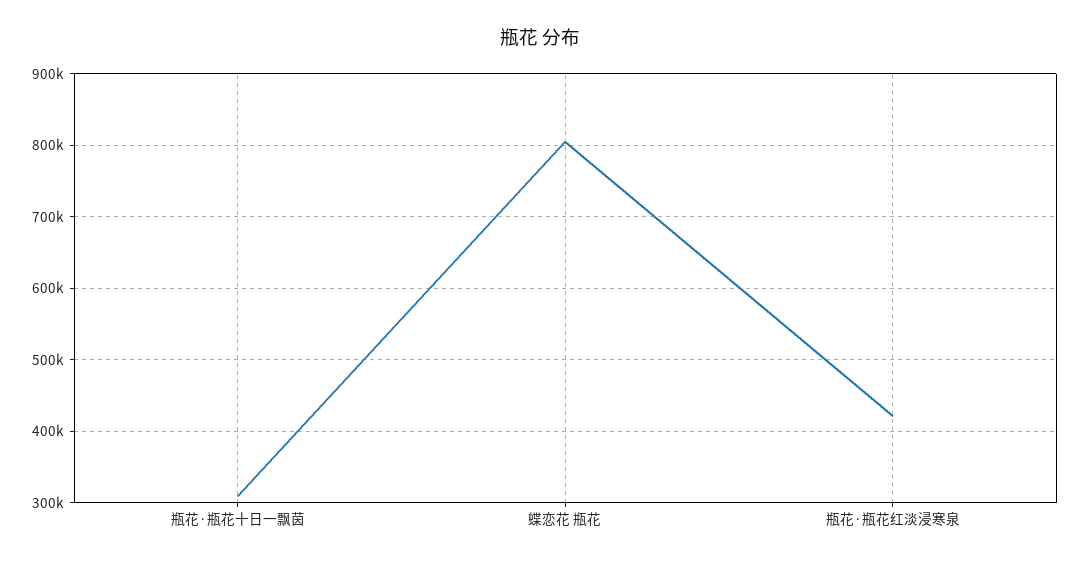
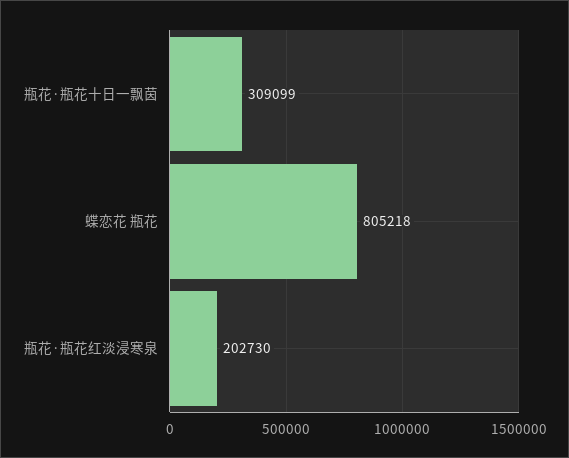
  {
    "瓶花·瓶花十日一飘茵": 309099,
    "蝶恋花 瓶花": 805218,
-   "瓶花·瓶花红淡浸寒泉": 420000
+   "瓶花·瓶花红淡浸寒泉": 202730
  }

